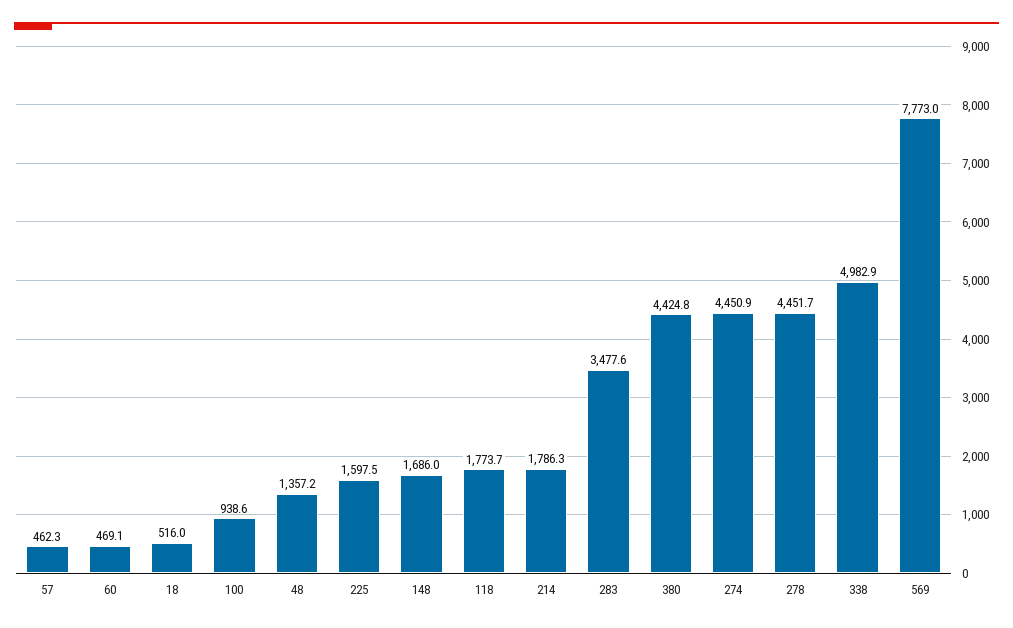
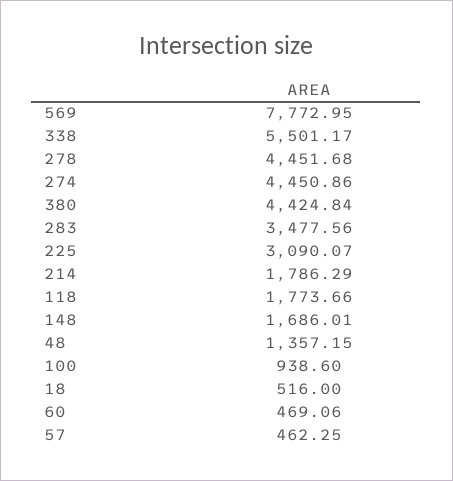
  {
    "57": 462.25,
    "60": 469.06,
    "18": 516,
    "100": 938.6,
    "48": 1357.15,
-   "225": 1597.5,
+   "225": 3090.07,
    "148": 1686.01,
    "118": 1773.66,
    "214": 1786.29,
    "283": 3477.56,
    "380": 4424.84,
    "274": 4450.86,
    "278": 4451.68,
-   "338": 4982.9,
+   "338": 5501.17,
    "569": 7772.95
  }

